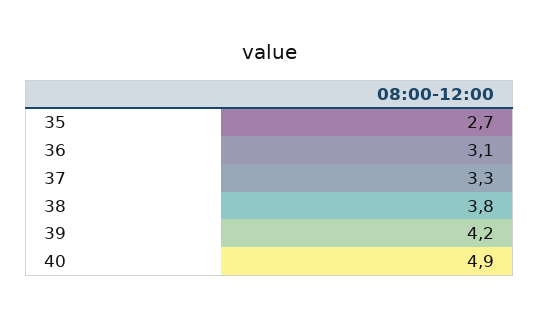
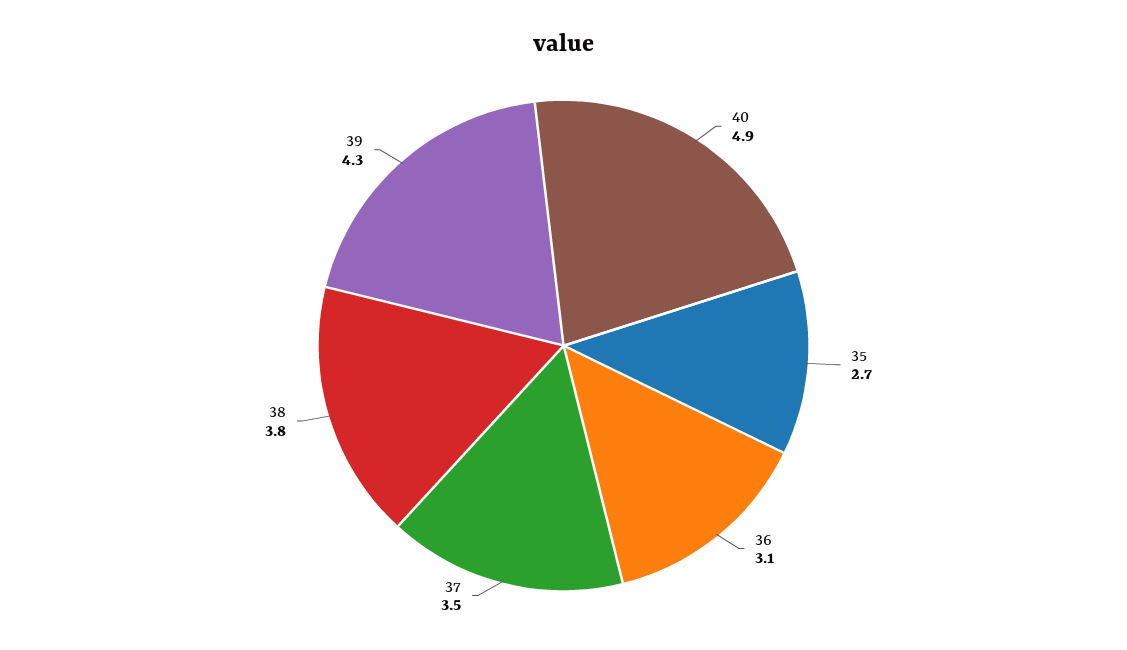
  {
    "35": 2.7,
    "36": 3.1,
-   "37": 3.3,
+   "37": 3.5,
    "38": 3.8,
-   "39": 4.2,
+   "39": 4.3,
    "40": 4.9
  }

